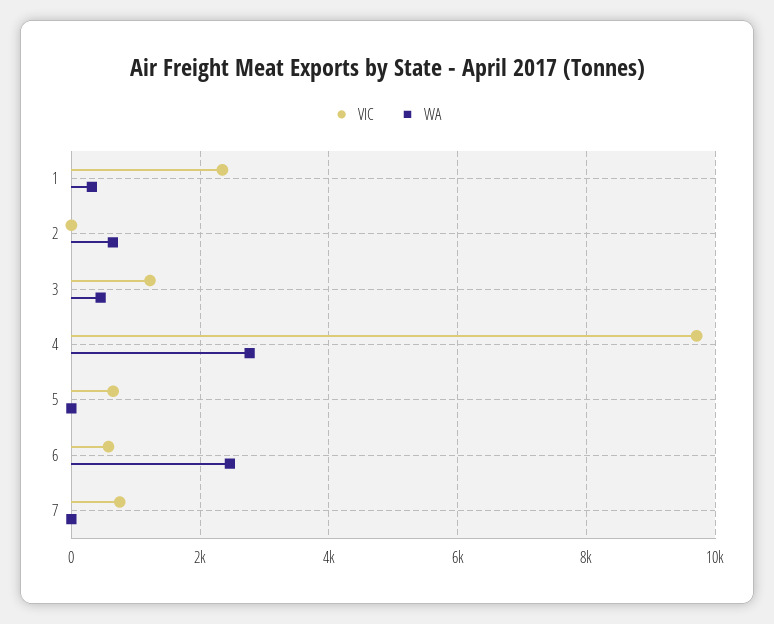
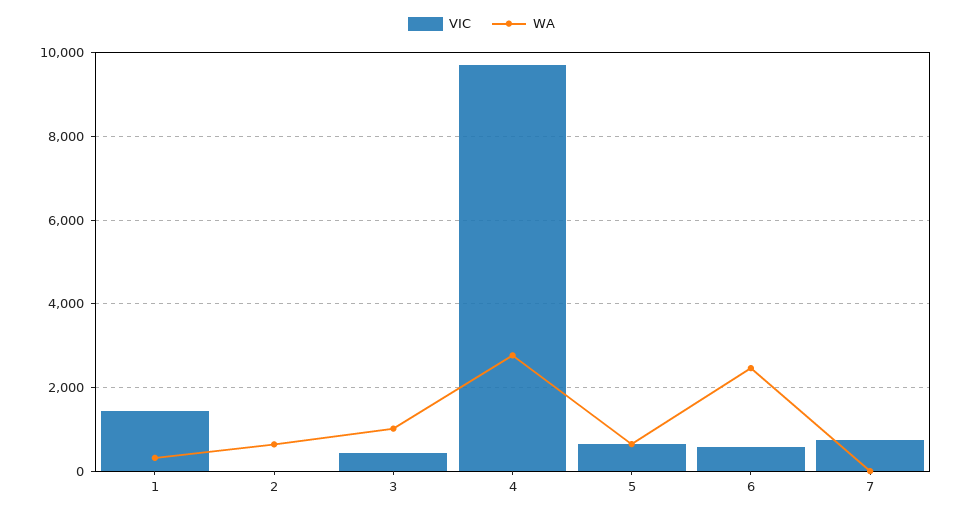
  {
    "VIC": {
-     "1": 2400,
+     "1": 1400,
      "2": 0,
-     "3": 1200,
+     "3": 400,
      "4": 9800,
      "5": 600,
      "6": 600,
      "7": 800
    },
    "WA": {
      "1": 400,
      "2": 600,
-     "3": 400,
+     "3": 1000,
      "4": 2800,
-     "5": 0,
+     "5": 600,
      "6": 2400,
      "7": 0
    }
  }

